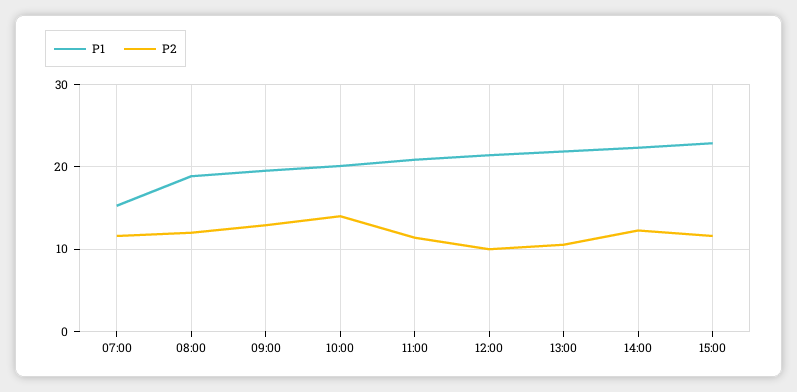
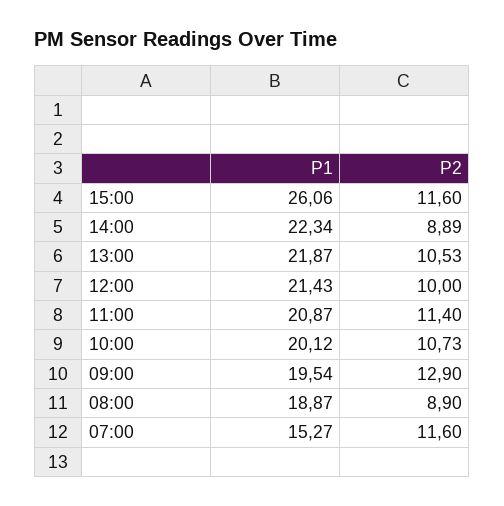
  {
    "P1": {
      "07:00": 15.27,
      "08:00": 18.87,
      "09:00": 19.54,
      "10:00": 20.12,
      "11:00": 20.87,
      "12:00": 21.43,
      "13:00": 21.87,
      "14:00": 22.34,
-     "15:00": 23
+     "15:00": 26.06
    },
    "P2": {
      "07:00": 11.6,
-     "08:00": 12,
+     "08:00": 8.9,
      "09:00": 12.9,
-     "10:00": 14,
+     "10:00": 10.73,
      "11:00": 11.4,
      "12:00": 10,
      "13:00": 10.53,
-     "14:00": 12,
+     "14:00": 8.89,
      "15:00": 11.6
    }
  }

